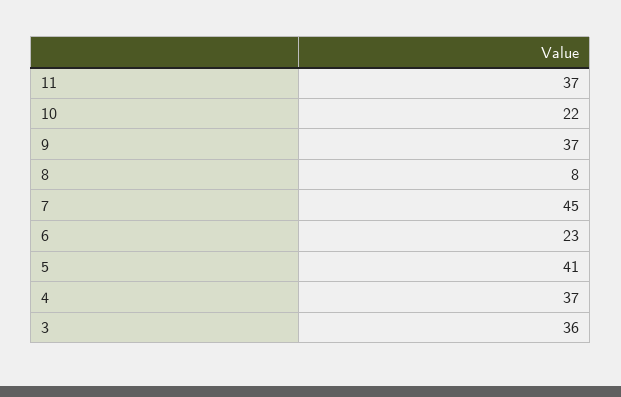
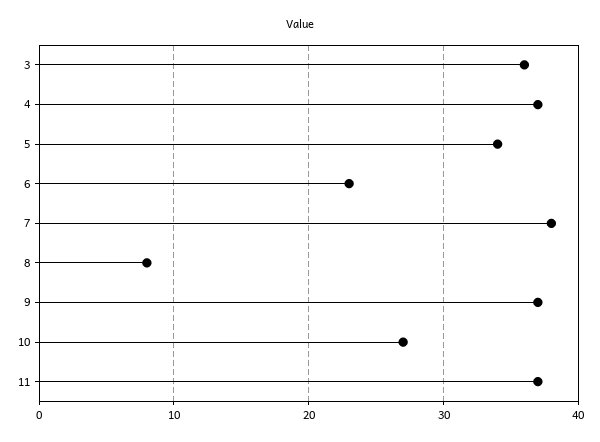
  {
    "11": 37,
-   "10": 22,
+   "10": 27,
    "9": 37,
    "8": 8,
-   "7": 45,
+   "7": 38,
    "6": 23,
-   "5": 41,
+   "5": 34,
    "4": 37,
    "3": 36
  }

